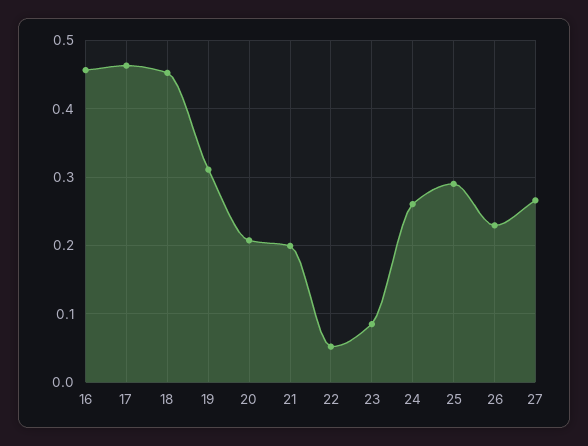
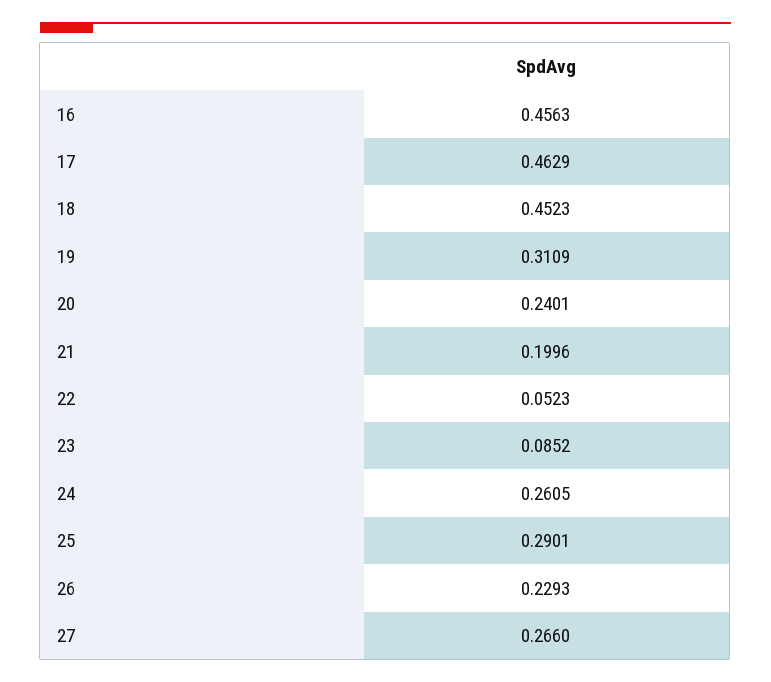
  {
    "16": 0.4563,
    "17": 0.4629,
    "18": 0.4523,
    "19": 0.3109,
-   "20": 0.21,
+   "20": 0.2401,
    "21": 0.1996,
    "22": 0.0523,
    "23": 0.0852,
    "24": 0.2605,
    "25": 0.2901,
    "26": 0.2293,
    "27": 0.266
  }

